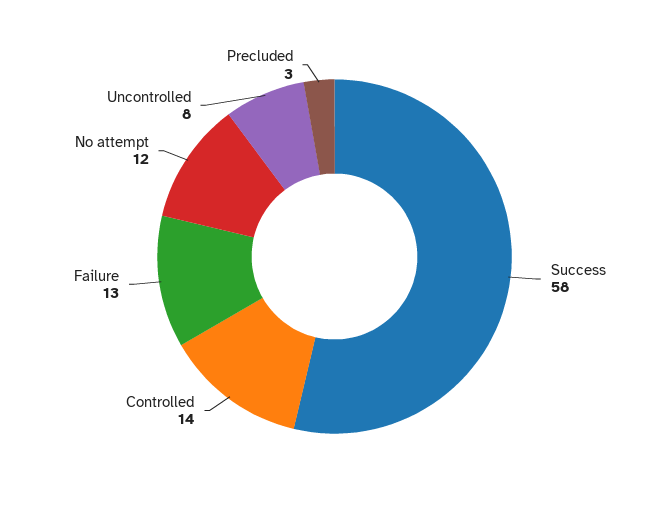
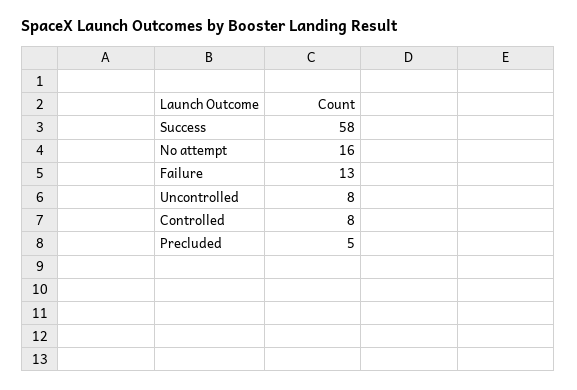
  {
    "Success": 58,
-   "Controlled": 14,
+   "Controlled": 8,
    "Failure": 13,
-   "No attempt": 12,
+   "No attempt": 16,
    "Uncontrolled": 8,
-   "Precluded": 3
+   "Precluded": 5
  }

